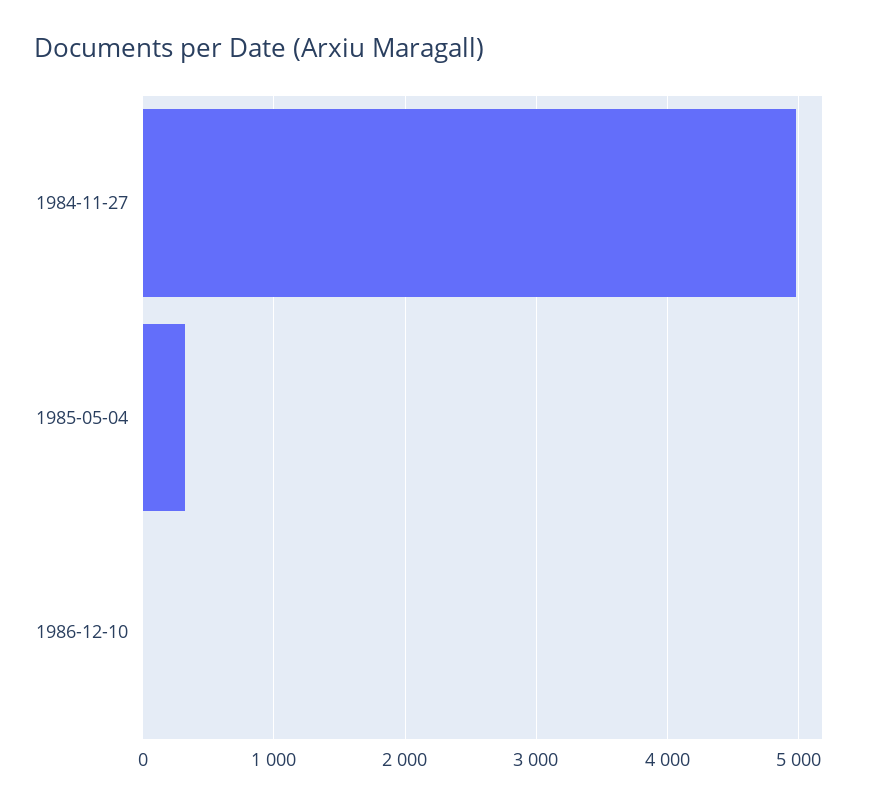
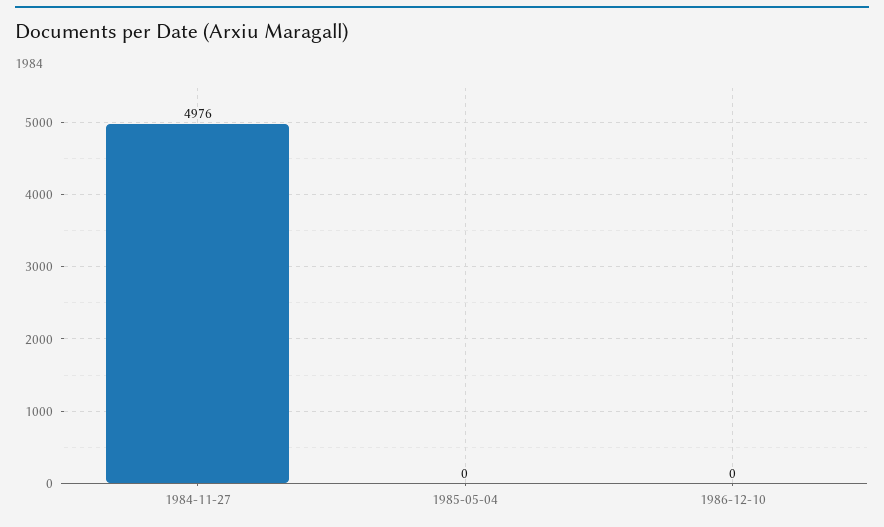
  {
    "1984-11-27": 4976,
-   "1985-05-04": 300,
+   "1985-05-04": 0,
    "1986-12-10": 0
  }

